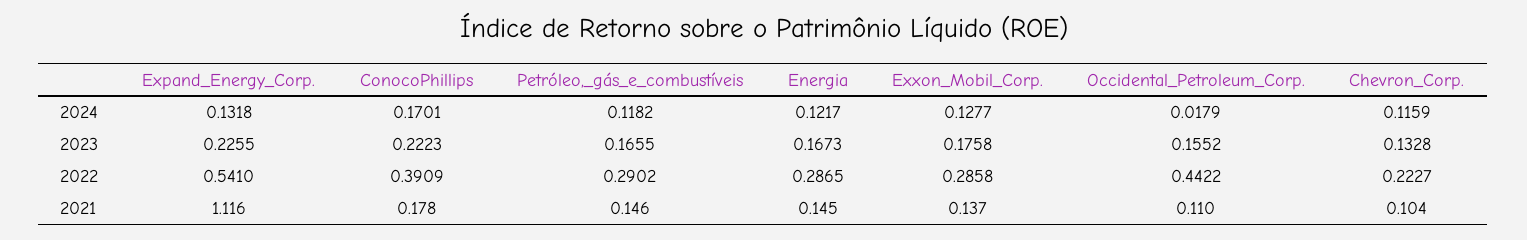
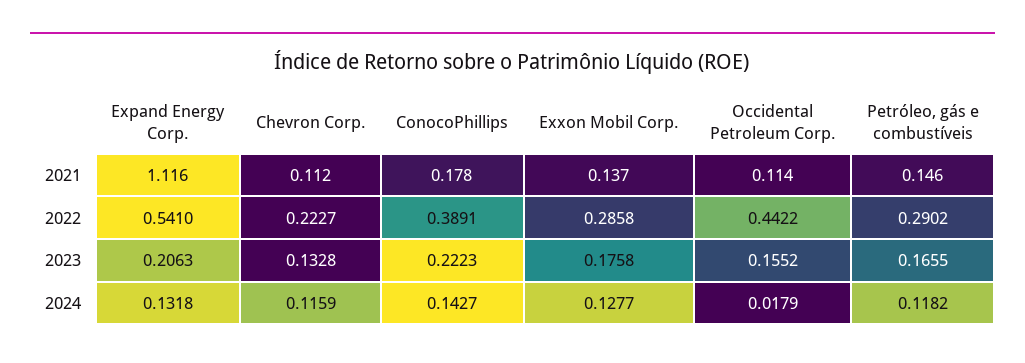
  {
    "Expand_Energy_Corp.": {
      "2024": 0.1318,
-     "2023": 0.2255,
+     "2023": 0.2063,
      "2022": 0.541,
      "2021": 1.116
    },
    "ConocoPhillips": {
-     "2024": 0.1701,
+     "2024": 0.1427,
      "2023": 0.2223,
-     "2022": 0.3909,
+     "2022": 0.3891,
      "2021": 0.178
    },
    "Petróleo,_gás_e_combustíveis": {
      "2024": 0.1182,
      "2023": 0.1655,
      "2022": 0.2902,
      "2021": 0.146
    },
-   "Energia": {
-     "2024": 0.1217,
-     "2023": 0.1673,
-     "2022": 0.2865,
-     "2021": 0.145
-   },
    "Exxon_Mobil_Corp.": {
      "2024": 0.1277,
      "2023": 0.1758,
      "2022": 0.2858,
      "2021": 0.137
    },
    "Occidental_Petroleum_Corp.": {
      "2024": 0.0179,
      "2023": 0.1552,
      "2022": 0.4422,
-     "2021": 0.11
+     "2021": 0.114
    },
    "Chevron_Corp.": {
      "2024": 0.1159,
      "2023": 0.1328,
      "2022": 0.2227,
-     "2021": 0.104
+     "2021": 0.112
    }
  }

